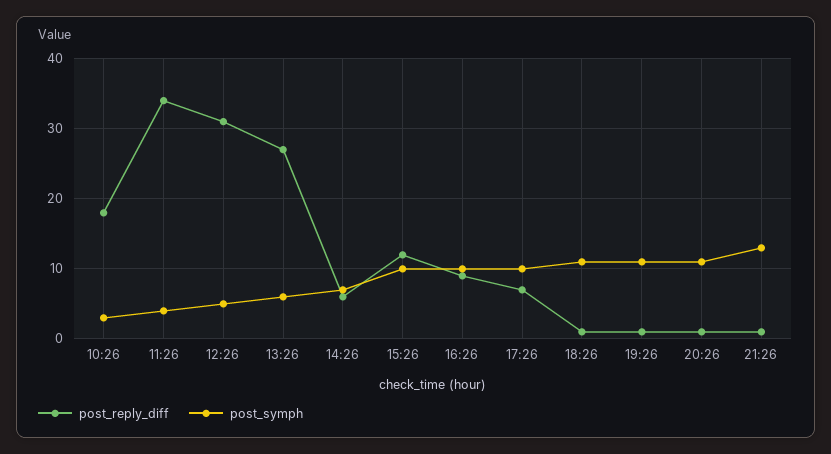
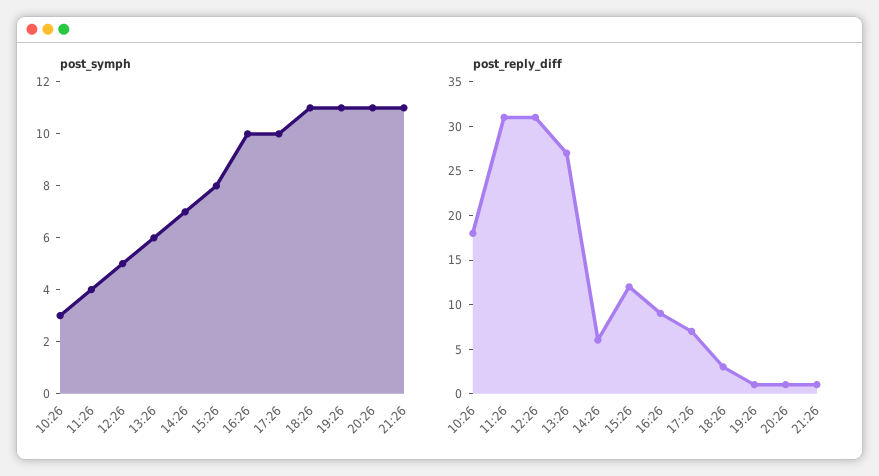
  {
    "post_reply_diff": {
      "10:26": 18,
-     "11:26": 34,
+     "11:26": 31,
      "12:26": 31,
      "13:26": 27,
      "14:26": 6,
      "15:26": 12,
      "16:26": 9,
      "17:26": 7,
-     "18:26": 1,
+     "18:26": 3,
      "19:26": 1,
      "20:26": 1,
      "21:26": 1
    },
    "post_symph": {
      "10:26": 3,
      "11:26": 4,
      "12:26": 5,
      "13:26": 6,
      "14:26": 7,
-     "15:26": 10,
+     "15:26": 8,
      "16:26": 10,
      "17:26": 10,
      "18:26": 11,
      "19:26": 11,
      "20:26": 11,
-     "21:26": 13
+     "21:26": 11
    }
  }

